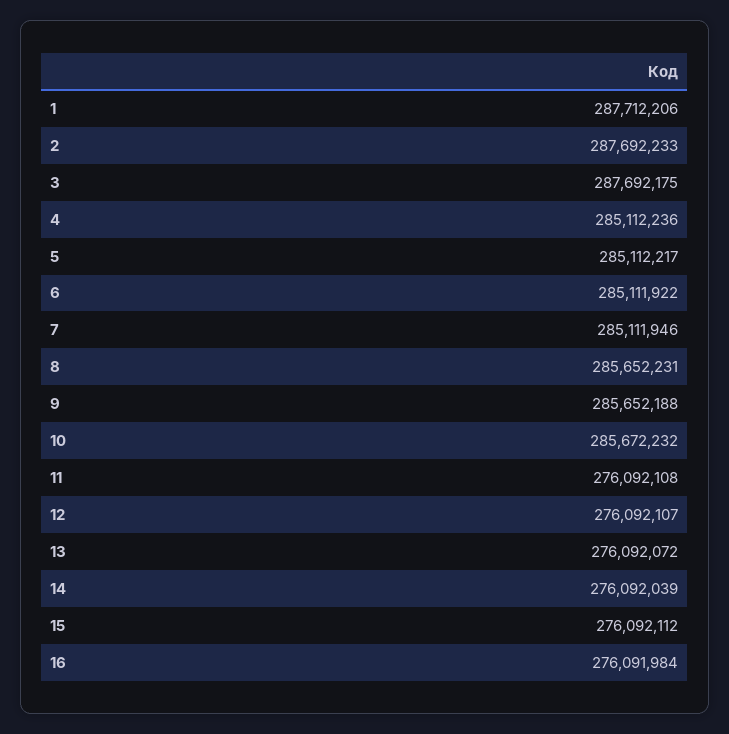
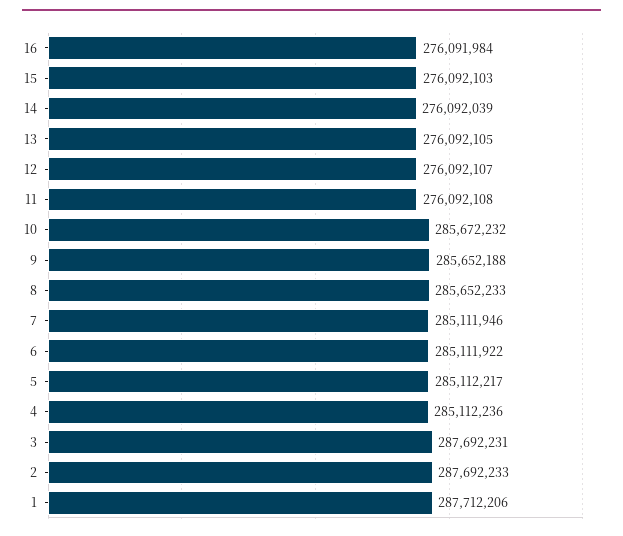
  {
    "1": 287712206,
    "2": 287692233,
-   "3": 287692175,
+   "3": 287692231,
    "4": 285112236,
    "5": 285112217,
    "6": 285111922,
    "7": 285111946,
-   "8": 285652231,
+   "8": 285652233,
    "9": 285652188,
    "10": 285672232,
    "11": 276092108,
    "12": 276092107,
-   "13": 276092072,
+   "13": 276092105,
    "14": 276092039,
-   "15": 276092112,
+   "15": 276092103,
    "16": 276091984
  }

